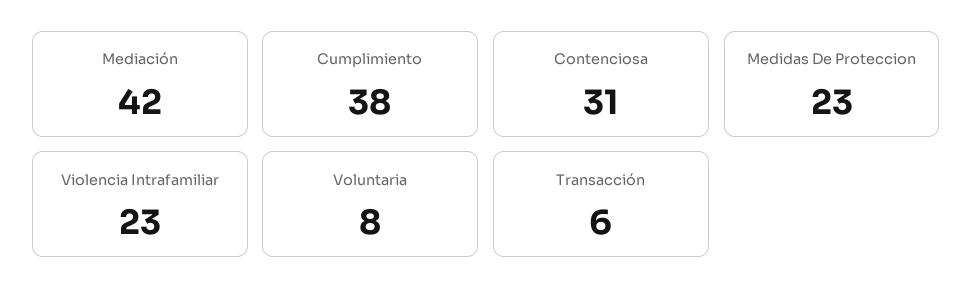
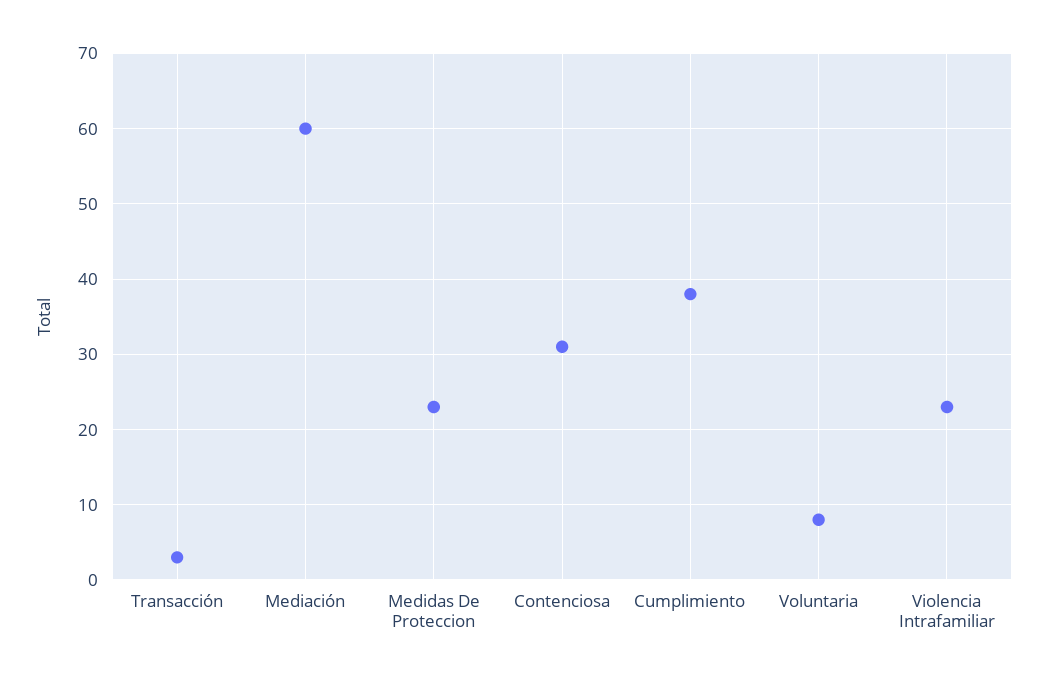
  {
-   "Mediación": 42,
+   "Mediación": 60,
    "Cumplimiento": 38,
    "Contenciosa": 31,
    "Medidas De Proteccion": 23,
    "Violencia Intrafamiliar": 23,
    "Voluntaria": 8,
-   "Transacción": 6
+   "Transacción": 3
  }

